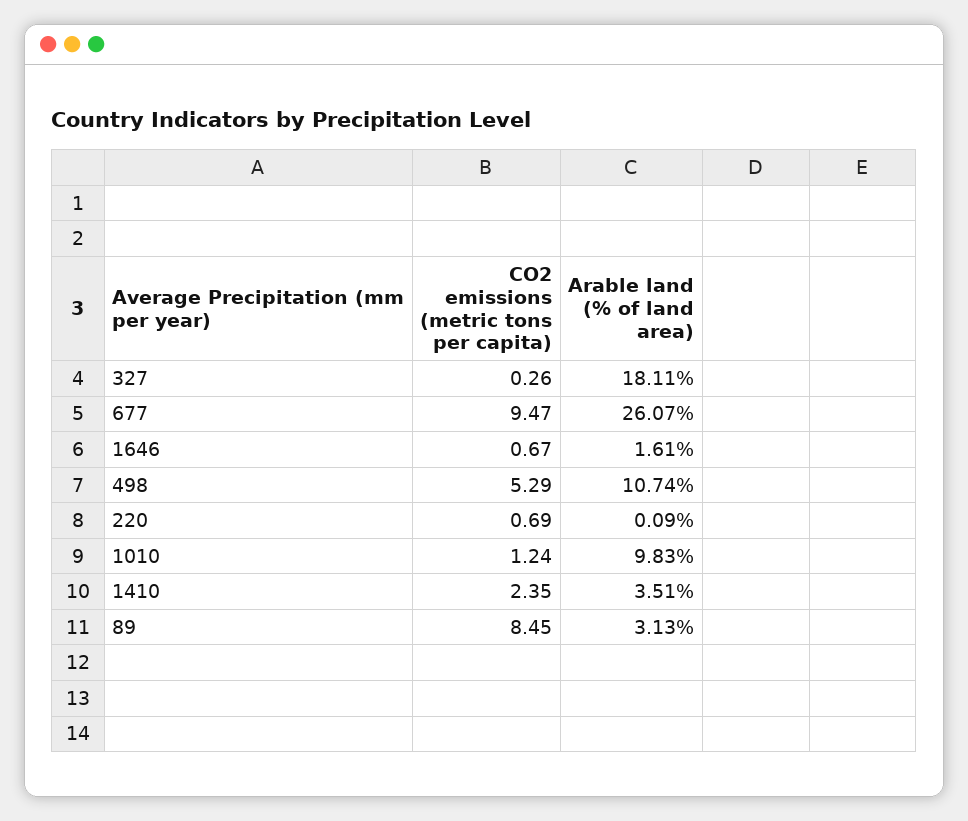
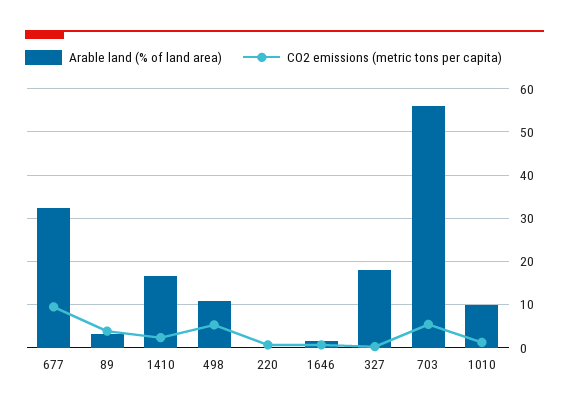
  {
    "CO2 emissions (metric tons per capita)": {
      "327": 0.26,
      "677": 9.47,
      "1646": 0.67,
      "498": 5.29,
      "220": 0.69,
      "1010": 1.24,
      "1410": 2.35,
-     "89": 8.45
+     "89": 4,
+     "703": 6
    },
    "Arable land (% of land area)": {
      "327": 18.11,
-     "677": 26.07,
+     "677": 32,
      "1646": 1.61,
      "498": 10.74,
      "220": 0.09,
      "1010": 9.83,
-     "1410": 3.51,
+     "1410": 16,
-     "89": 3.13
+     "89": 3.13,
+     "703": 56
    }
  }

